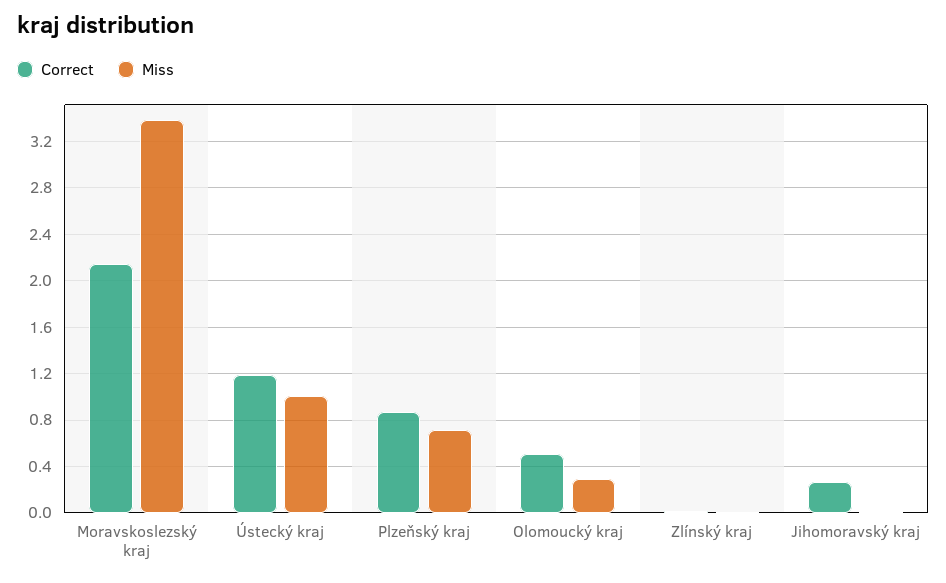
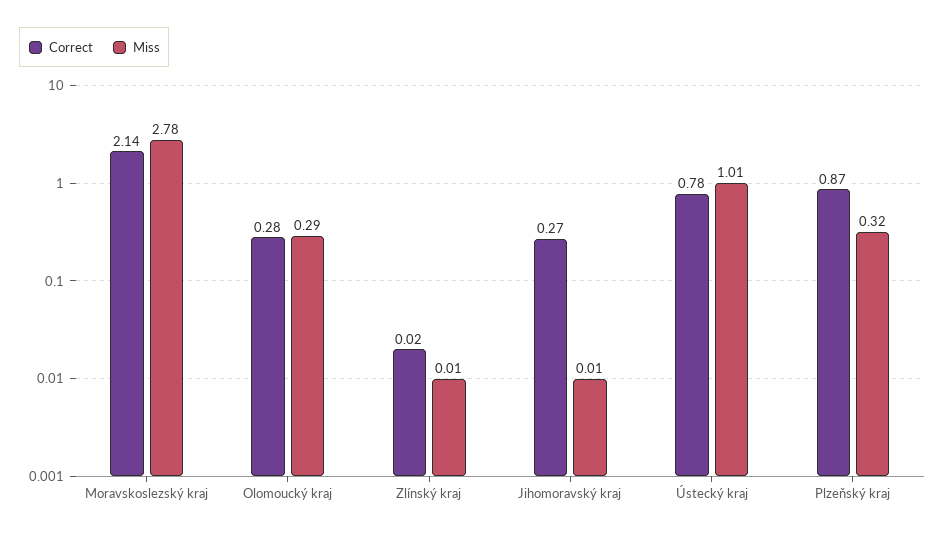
  {
    "Correct": {
      "Moravskoslezský kraj": 2.14,
-     "Ústecký kraj": 1.2,
+     "Ústecký kraj": 0.78,
      "Plzeňský kraj": 0.87,
-     "Olomoucký kraj": 0.5,
+     "Olomoucký kraj": 0.28,
      "Zlínský kraj": 0.02,
      "Jihomoravský kraj": 0.27
    },
    "Miss": {
-     "Moravskoslezský kraj": 3.4,
+     "Moravskoslezský kraj": 2.78,
      "Ústecký kraj": 1.01,
-     "Plzeňský kraj": 0.7,
+     "Plzeňský kraj": 0.32,
      "Olomoucký kraj": 0.29,
      "Zlínský kraj": 0.01,
      "Jihomoravský kraj": 0.01
    }
  }

